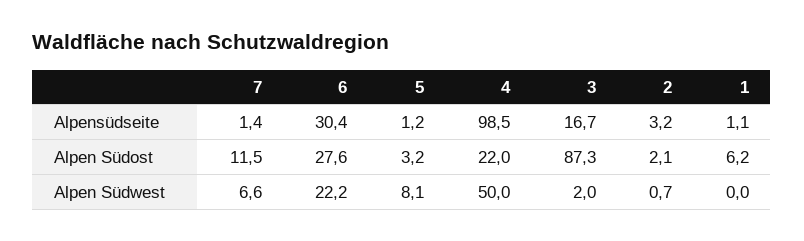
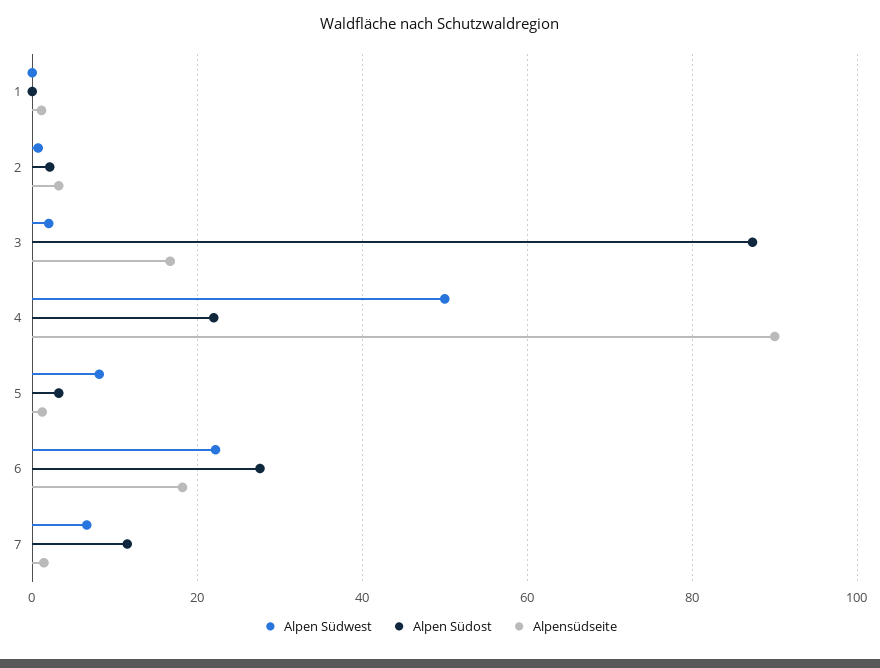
  {
    "Alpensüdseite": {
      "7": 1.4,
-     "6": 30.4,
+     "6": 18,
      "5": 1.2,
-     "4": 98.5,
+     "4": 90,
      "3": 16.7,
      "2": 3.2,
      "1": 1.1
    },
    "Alpen Südost": {
      "7": 11.5,
      "6": 27.6,
      "5": 3.2,
      "4": 22,
      "3": 87.3,
      "2": 2.1,
-     "1": 6.2
+     "1": 0
    },
    "Alpen Südwest": {
      "7": 6.6,
      "6": 22.2,
      "5": 8.1,
      "4": 50,
      "3": 2,
      "2": 0.7,
      "1": 0
    }
  }

